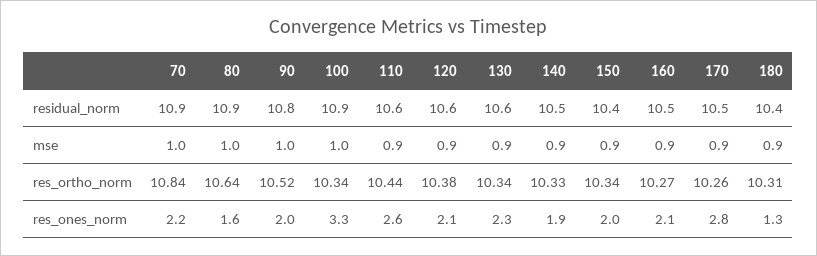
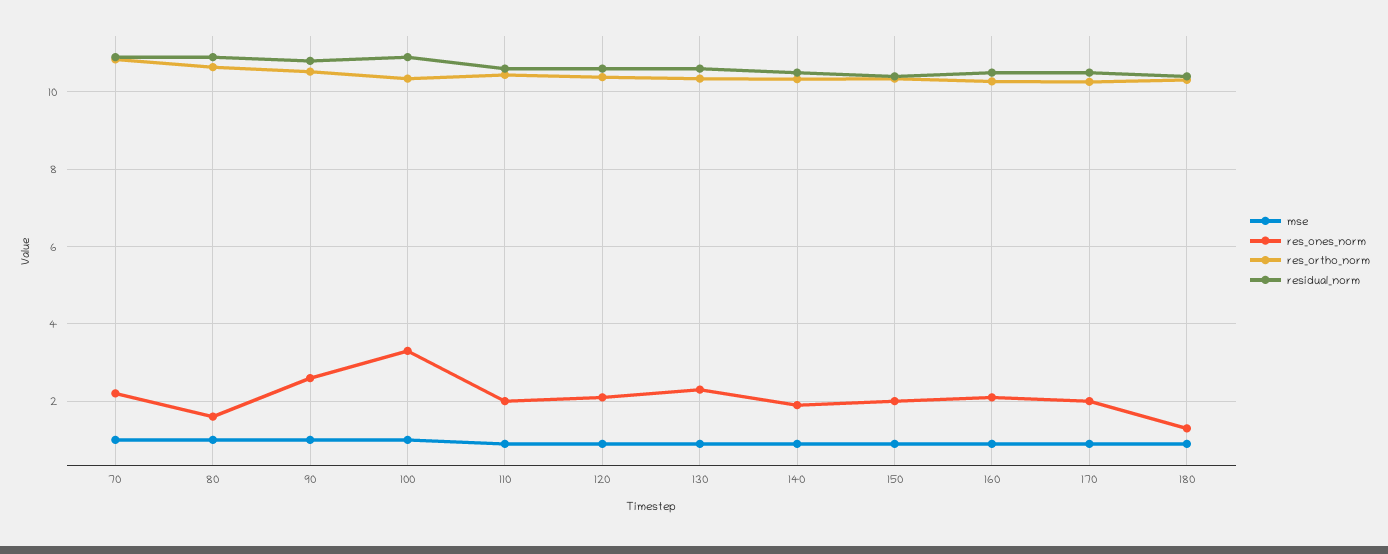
  {
    "residual_norm": {
      "70": 10.9,
      "80": 10.9,
      "90": 10.8,
      "100": 10.9,
      "110": 10.6,
      "120": 10.6,
      "130": 10.6,
      "140": 10.5,
      "150": 10.4,
      "160": 10.5,
      "170": 10.5,
      "180": 10.4
    },
    "mse": {
      "70": 1,
      "80": 1,
      "90": 1,
      "100": 1,
      "110": 0.9,
      "120": 0.9,
      "130": 0.9,
      "140": 0.9,
      "150": 0.9,
      "160": 0.9,
      "170": 0.9,
      "180": 0.9
    },
    "res_ortho_norm": {
      "70": 10.84,
      "80": 10.64,
      "90": 10.52,
      "100": 10.34,
      "110": 10.44,
      "120": 10.38,
      "130": 10.34,
      "140": 10.33,
      "150": 10.34,
      "160": 10.27,
      "170": 10.26,
      "180": 10.31
    },
    "res_ones_norm": {
      "70": 2.2,
      "80": 1.6,
-     "90": 2,
+     "90": 2.6,
      "100": 3.3,
-     "110": 2.6,
+     "110": 2,
      "120": 2.1,
      "130": 2.3,
      "140": 1.9,
      "150": 2,
      "160": 2.1,
-     "170": 2.8,
+     "170": 2,
      "180": 1.3
    }
  }

